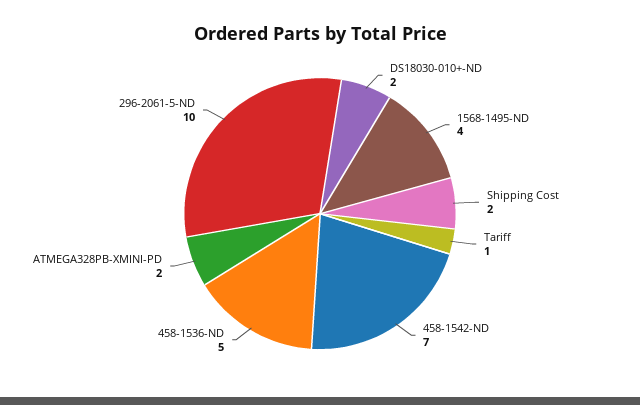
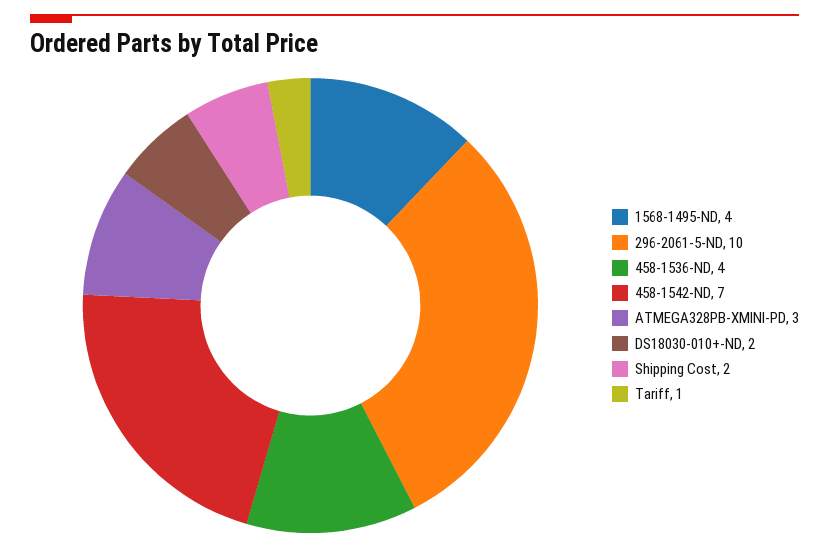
  {
    "DS18030-010+-ND": 2,
    "1568-1495-ND": 4,
    "Shipping Cost": 2,
    "Tariff": 1,
    "458-1542-ND": 7,
-   "458-1536-ND": 5,
+   "458-1536-ND": 4,
-   "ATMEGA328PB-XMINI-PD": 2,
+   "ATMEGA328PB-XMINI-PD": 3,
    "296-2061-5-ND": 10
  }

